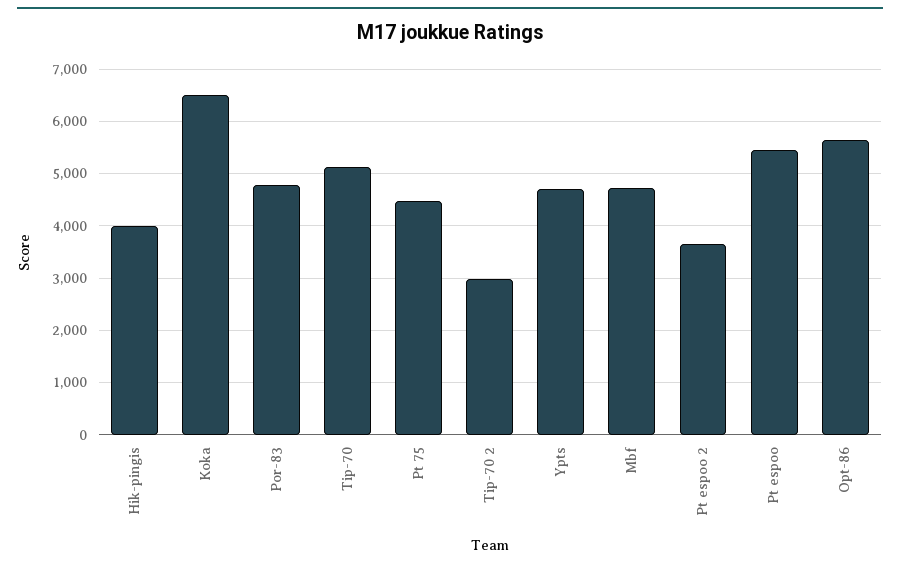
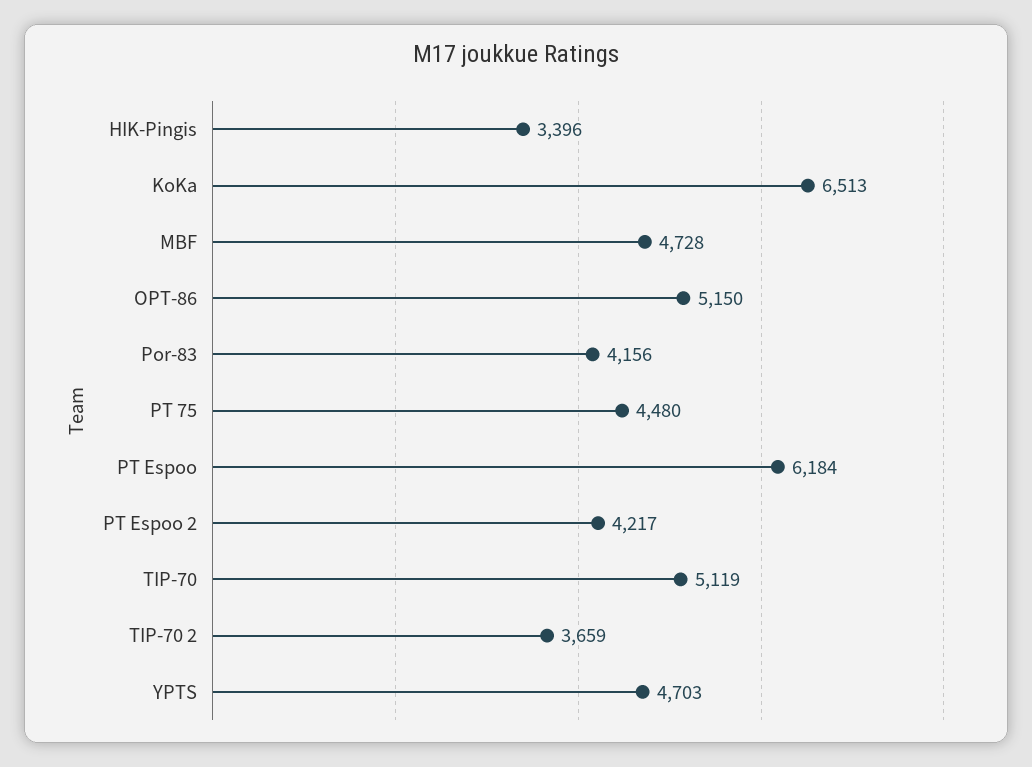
  {
-   "Hik-pingis": 4000,
+   "Hik-pingis": 3396,
    "Koka": 6513,
-   "Por-83": 4800,
+   "Por-83": 4156,
    "Tip-70": 5119,
    "Pt 75": 4480,
-   "Tip-70 2": 3000,
+   "Tip-70 2": 3659,
    "Ypts": 4703,
    "Mbf": 4728,
-   "Pt espoo 2": 3600,
+   "Pt espoo 2": 4217,
-   "Pt espoo": 5400,
+   "Pt espoo": 6184,
-   "Opt-86": 5600
+   "Opt-86": 5150
  }

